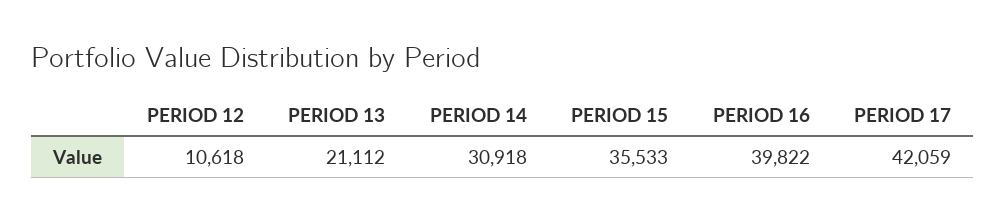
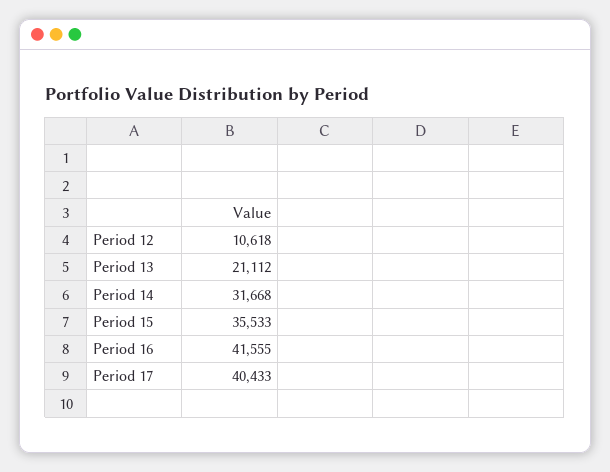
  {
    "PERIOD 12": 10618,
    "PERIOD 13": 21112,
-   "PERIOD 14": 30918,
+   "PERIOD 14": 31668,
    "PERIOD 15": 35533,
-   "PERIOD 16": 39822,
+   "PERIOD 16": 41555,
-   "PERIOD 17": 42059
+   "PERIOD 17": 40433
  }

